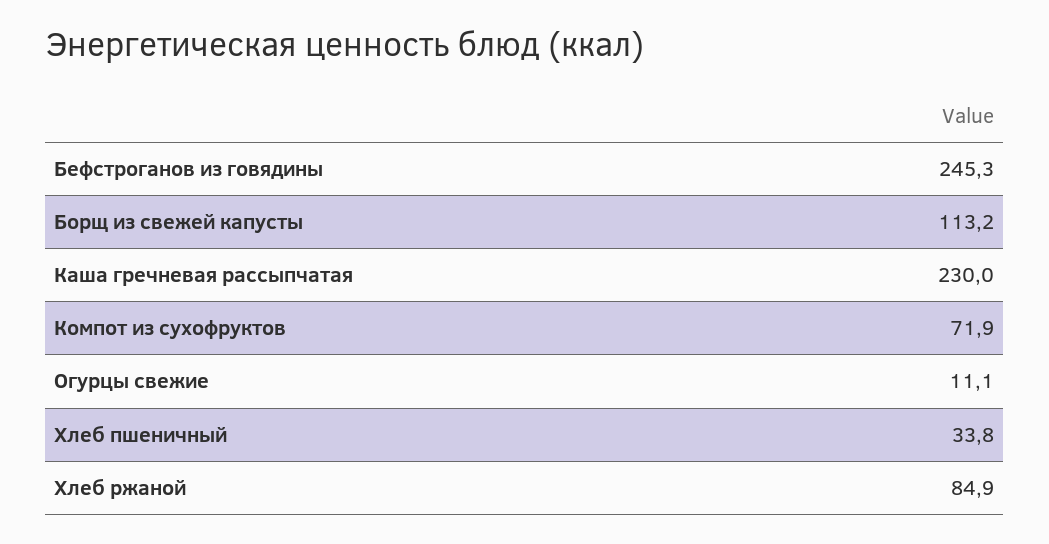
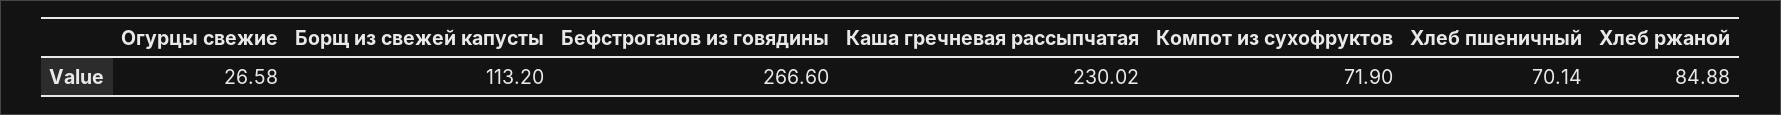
  {
-   "Бефстроганов из говядины": 245.3,
+   "Бефстроганов из говядины": 266.6,
    "Борщ из свежей капусты": 113.2,
    "Каша гречневая рассыпчатая": 230.02,
    "Компот из сухофруктов": 71.9,
-   "Огурцы свежие": 11.1,
+   "Огурцы свежие": 26.58,
-   "Хлеб пшеничный": 33.8,
+   "Хлеб пшеничный": 70.14,
    "Хлеб ржаной": 84.88
  }

